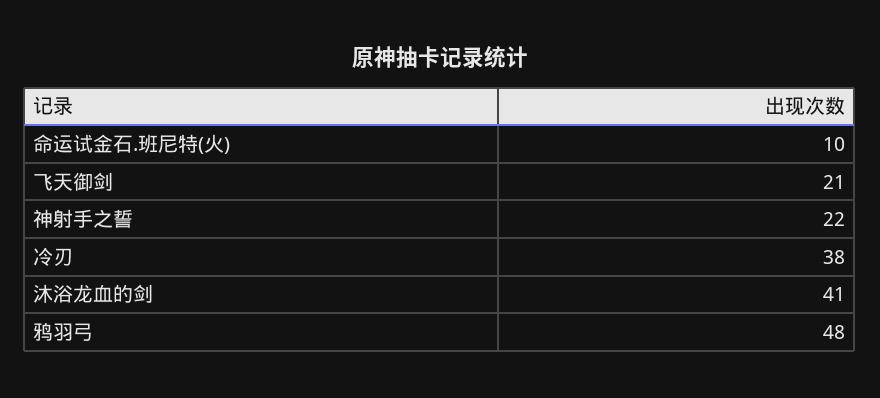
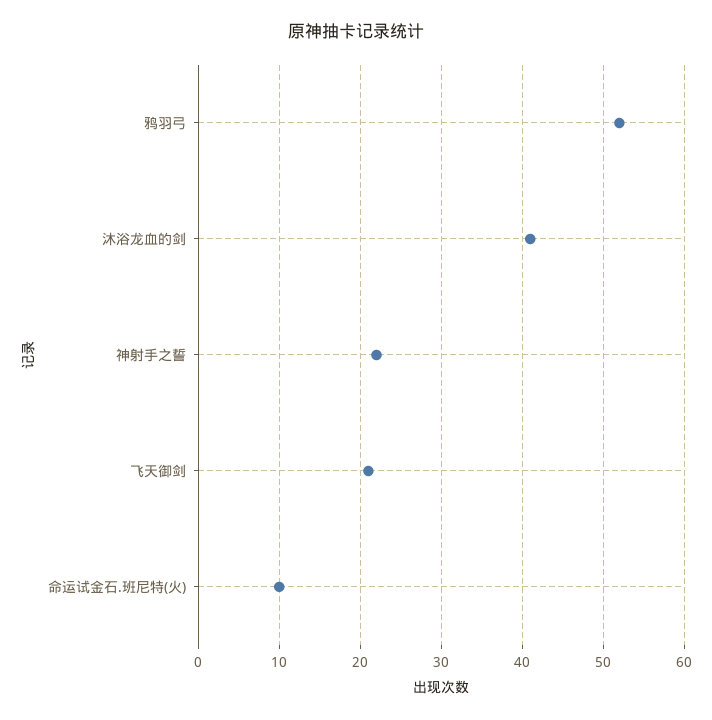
  {
    "命运试金石.班尼特(火)": 10,
    "飞天御剑": 21,
    "神射手之誓": 22,
-   "冷刃": 38,
    "沐浴龙血的剑": 41,
-   "鸦羽弓": 48
+   "鸦羽弓": 52
  }

